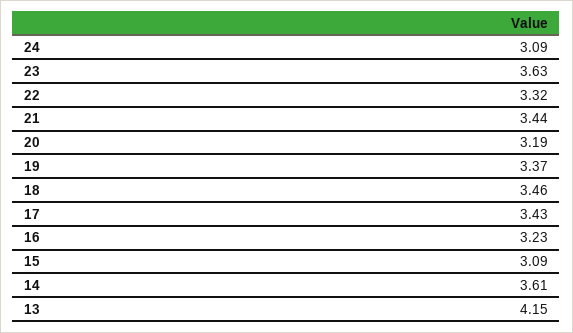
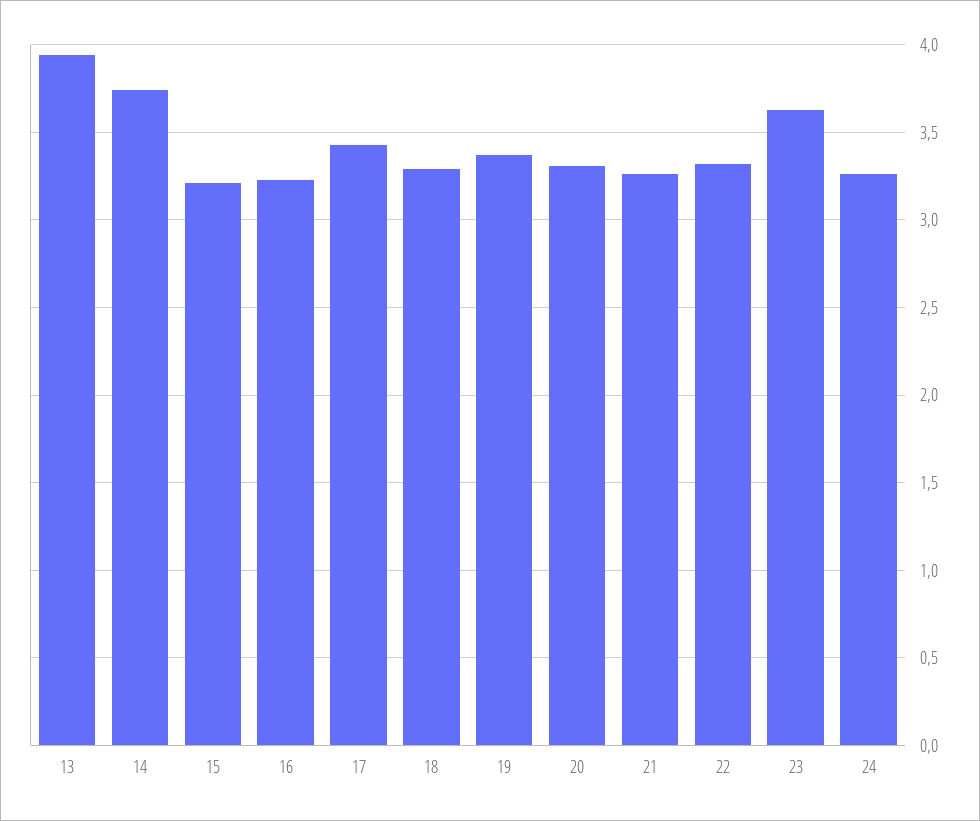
  {
-   "24": 3.09,
+   "24": 3.25,
    "23": 3.63,
    "22": 3.32,
-   "21": 3.44,
+   "21": 3.25,
-   "20": 3.19,
+   "20": 3.3,
    "19": 3.37,
-   "18": 3.46,
+   "18": 3.3,
    "17": 3.43,
    "16": 3.23,
-   "15": 3.09,
+   "15": 3.2,
-   "14": 3.61,
+   "14": 3.75,
-   "13": 4.15
+   "13": 3.95
  }

